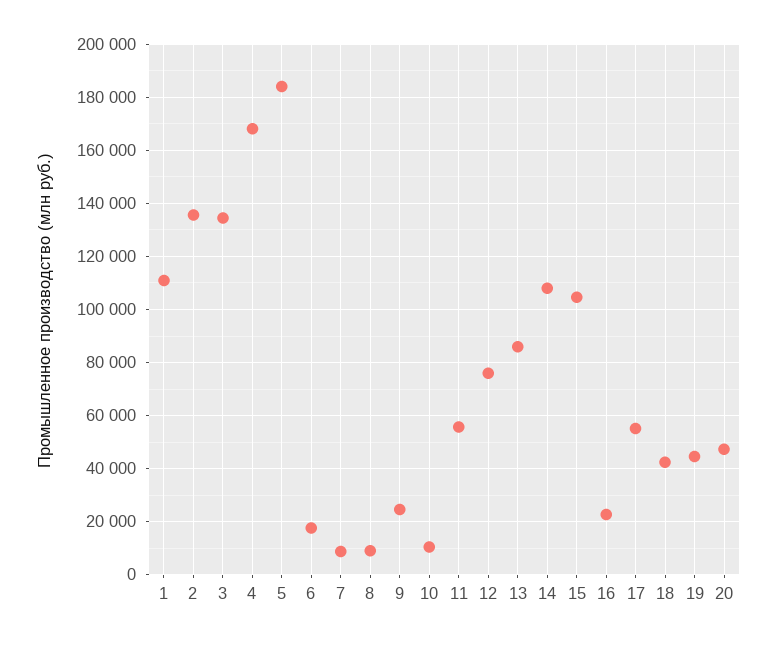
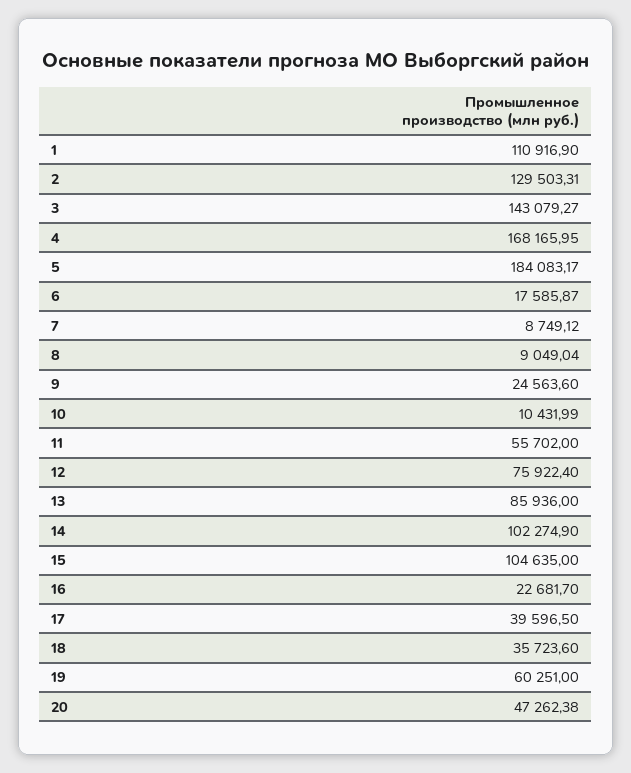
  {
    "1": 110916.9,
-   "2": 135000,
+   "2": 129503.31,
-   "3": 135000,
+   "3": 143079.27,
    "4": 168165.95,
    "5": 184083.17,
    "6": 17585.87,
    "7": 8749.12,
    "8": 9049.04,
    "9": 24563.6,
    "10": 10431.99,
    "11": 55702,
    "12": 75922.4,
    "13": 85936,
-   "14": 107500,
+   "14": 102274.9,
    "15": 104635,
    "16": 22681.7,
-   "17": 55000,
+   "17": 39596.5,
-   "18": 42500,
+   "18": 35723.6,
-   "19": 45000,
+   "19": 60251,
    "20": 47262.38
  }

